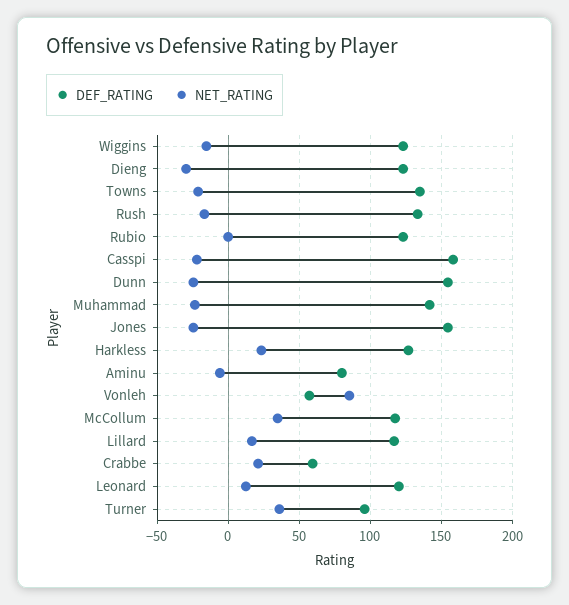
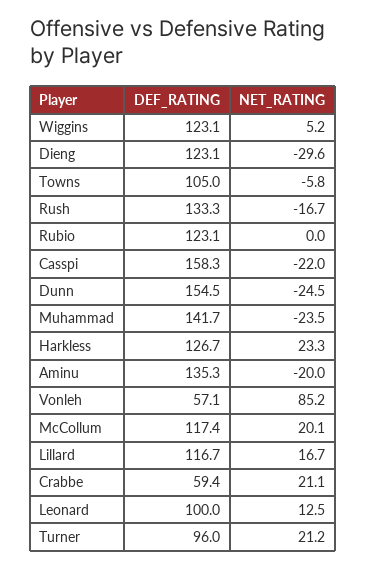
  {
    "DEF_RATING": {
      "Wiggins": 123.1,
      "Dieng": 123.1,
-     "Towns": 135,
+     "Towns": 105,
      "Rush": 133.3,
      "Rubio": 123.1,
      "Casspi": 158.3,
      "Dunn": 154.5,
      "Muhammad": 141.7,
-     "Jones": 155,
      "Harkless": 126.7,
-     "Aminu": 80,
+     "Aminu": 135.3,
      "Vonleh": 57.1,
      "McCollum": 117.4,
      "Lillard": 116.7,
      "Crabbe": 59.4,
-     "Leonard": 120,
+     "Leonard": 100,
      "Turner": 96
    },
    "NET_RATING": {
-     "Wiggins": -15,
+     "Wiggins": 5.2,
      "Dieng": -29.6,
-     "Towns": -20,
+     "Towns": -5.8,
      "Rush": -16.7,
      "Rubio": 0,
      "Casspi": -22,
      "Dunn": -24.5,
      "Muhammad": -23.5,
-     "Jones": -25,
      "Harkless": 23.3,
-     "Aminu": -5,
+     "Aminu": -20,
      "Vonleh": 85.2,
-     "McCollum": 35,
+     "McCollum": 20.1,
      "Lillard": 16.7,
      "Crabbe": 21.1,
      "Leonard": 12.5,
-     "Turner": 35
+     "Turner": 21.2
    }
  }

